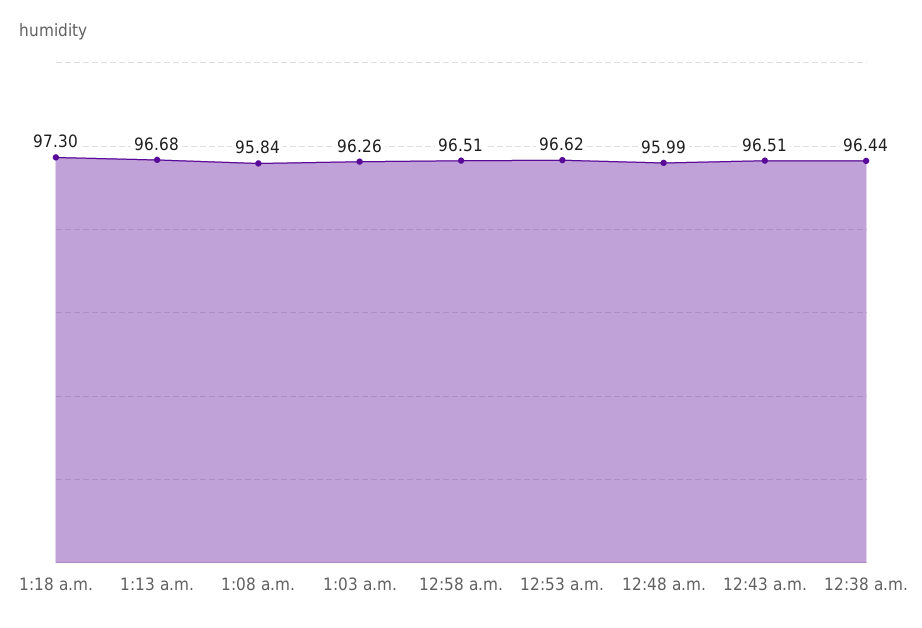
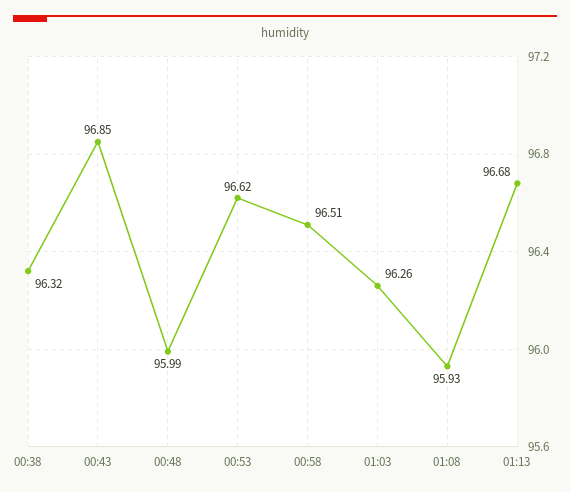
  {
-   "1:18 a.m.": 97.3,
    "1:13 a.m.": 96.68,
-   "1:08 a.m.": 95.84,
+   "1:08 a.m.": 95.93,
    "1:03 a.m.": 96.26,
    "12:58 a.m.": 96.51,
    "12:53 a.m.": 96.62,
    "12:48 a.m.": 95.99,
-   "12:43 a.m.": 96.51,
+   "12:43 a.m.": 96.85,
-   "12:38 a.m.": 96.44
+   "12:38 a.m.": 96.32
  }

